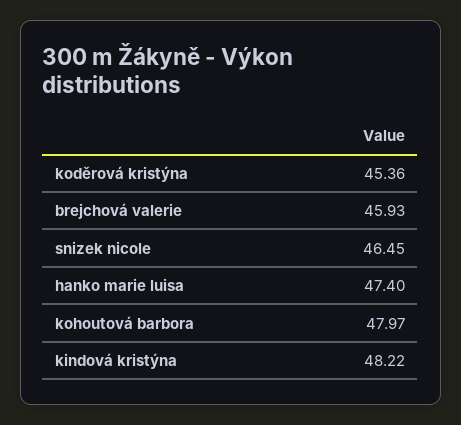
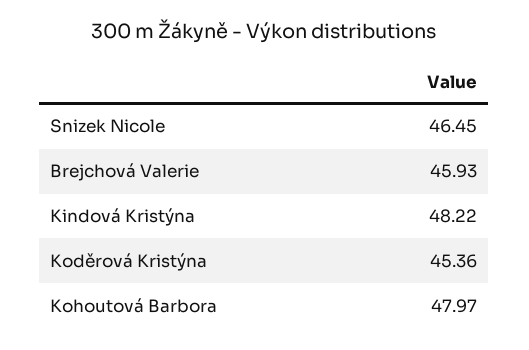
  {
    "koděrová kristýna": 45.36,
    "brejchová valerie": 45.93,
    "snizek nicole": 46.45,
-   "hanko marie luisa": 47.4,
    "kohoutová barbora": 47.97,
    "kindová kristýna": 48.22
  }

